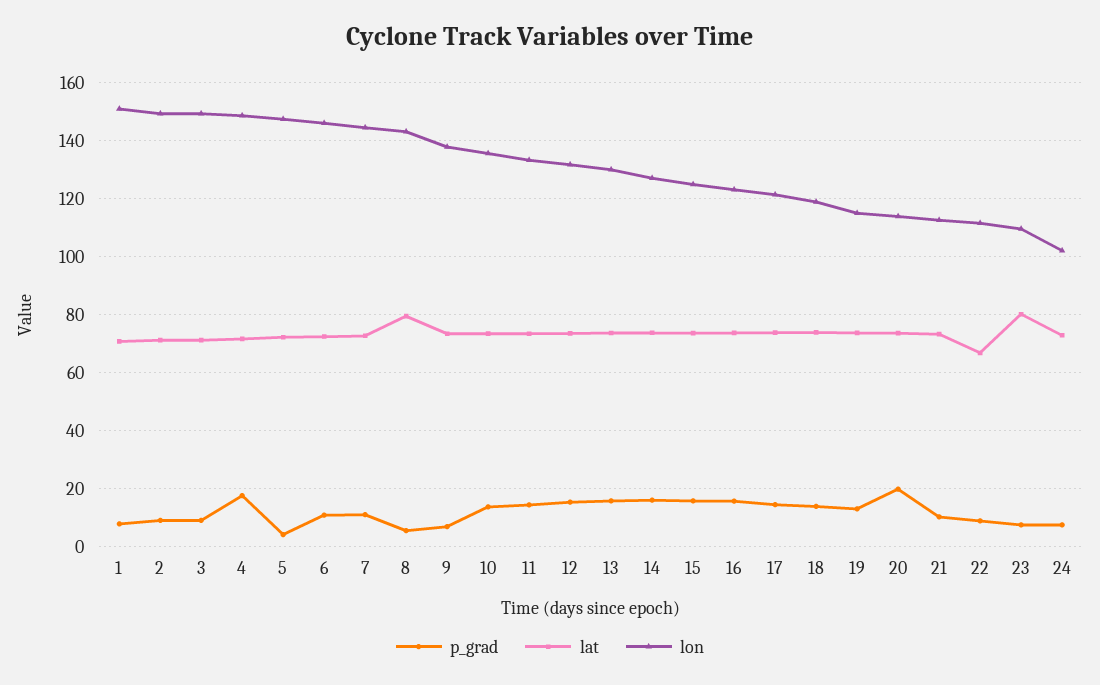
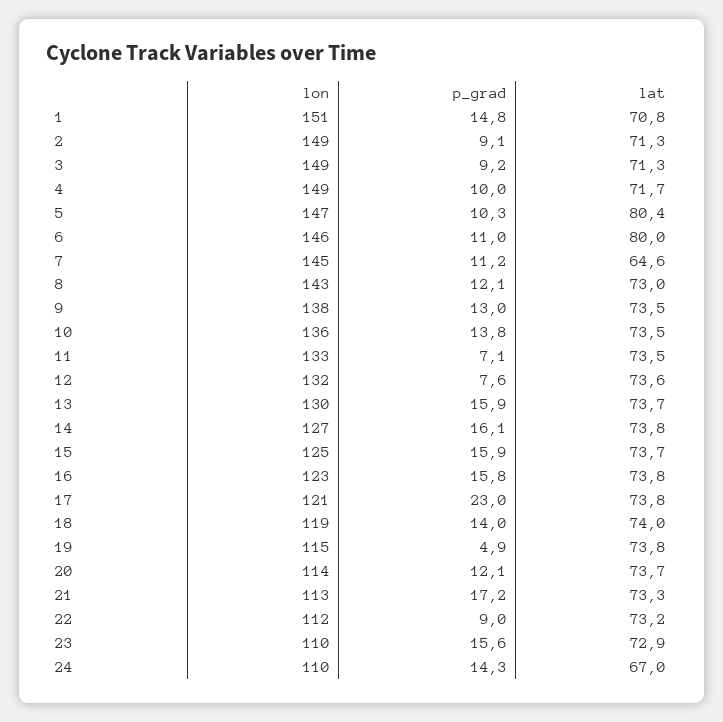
  {
    "p_grad": {
-     "1": 7.5,
+     "1": 14.8,
      "2": 9.1,
      "3": 9.2,
-     "4": 17.5,
+     "4": 10,
-     "5": 5,
+     "5": 10.3,
      "6": 11,
      "7": 11.2,
-     "8": 5,
+     "8": 12.1,
-     "9": 7.5,
+     "9": 13,
      "10": 13.8,
-     "11": 15,
+     "11": 7.1,
-     "12": 15,
+     "12": 7.6,
      "13": 15.9,
      "14": 16.1,
      "15": 15.9,
      "16": 15.8,
-     "17": 15,
+     "17": 23,
      "18": 14,
-     "19": 12.5,
+     "19": 4.9,
-     "20": 20,
+     "20": 12.1,
-     "21": 10,
+     "21": 17.2,
      "22": 9,
-     "23": 7.5,
+     "23": 15.6,
-     "24": 7.5
+     "24": 14.3
    },
    "lat": {
      "1": 70.8,
      "2": 71.3,
      "3": 71.3,
      "4": 71.7,
-     "5": 72.5,
+     "5": 80.4,
-     "6": 72.5,
+     "6": 80,
-     "7": 72.5,
+     "7": 64.6,
-     "8": 80,
+     "8": 73,
      "9": 73.5,
      "10": 73.5,
      "11": 73.5,
      "12": 73.6,
      "13": 73.7,
      "14": 73.8,
      "15": 73.7,
      "16": 73.8,
      "17": 73.8,
      "18": 74,
      "19": 73.8,
      "20": 73.7,
      "21": 73.3,
-     "22": 67.5,
+     "22": 73.2,
-     "23": 80,
+     "23": 72.9,
-     "24": 72.5
+     "24": 67
    },
    "lon": {
      "1": 151,
      "2": 149,
      "3": 149,
      "4": 149,
      "5": 147,
      "6": 146,
      "7": 145,
      "8": 143,
      "9": 138,
      "10": 136,
      "11": 133,
      "12": 132,
      "13": 130,
      "14": 127,
      "15": 125,
      "16": 123,
      "17": 121,
      "18": 119,
      "19": 115,
      "20": 114,
      "21": 113,
      "22": 112,
      "23": 110,
-     "24": 102.5
+     "24": 110
    }
  }

